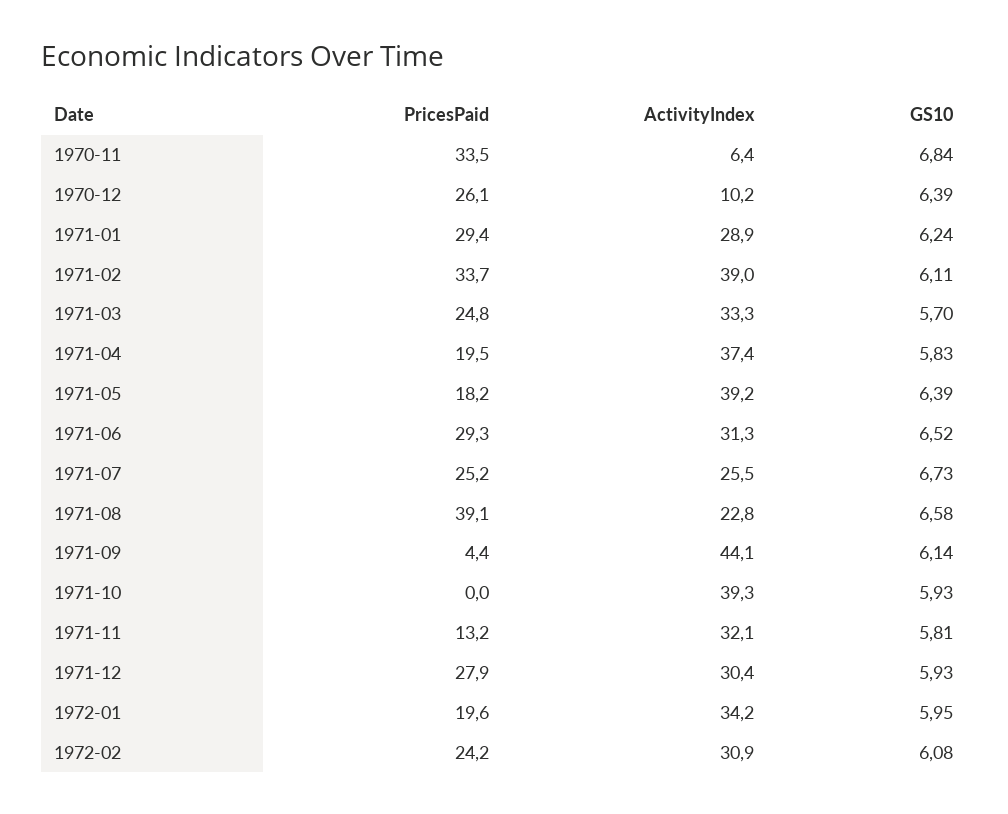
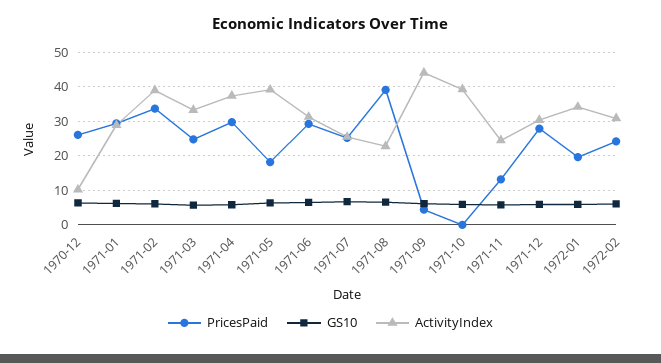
  {
    "PricesPaid": {
-     "1970-11": 33.5,
      "1970-12": 26.1,
      "1971-01": 29.4,
      "1971-02": 33.7,
      "1971-03": 24.8,
-     "1971-04": 19.5,
+     "1971-04": 30,
      "1971-05": 18.2,
      "1971-06": 29.3,
      "1971-07": 25.2,
      "1971-08": 39.1,
      "1971-09": 4.4,
      "1971-10": 0,
      "1971-11": 13.2,
      "1971-12": 27.9,
      "1972-01": 19.6,
      "1972-02": 24.2
    },
    "ActivityIndex": {
-     "1970-11": 6.4,
      "1970-12": 10.2,
      "1971-01": 28.9,
      "1971-02": 39,
      "1971-03": 33.3,
      "1971-04": 37.4,
      "1971-05": 39.2,
      "1971-06": 31.3,
      "1971-07": 25.5,
      "1971-08": 22.8,
      "1971-09": 44.1,
      "1971-10": 39.3,
-     "1971-11": 32.1,
+     "1971-11": 24,
      "1971-12": 30.4,
      "1972-01": 34.2,
      "1972-02": 30.9
    },
    "GS10": {
-     "1970-11": 6.84,
      "1970-12": 6.39,
      "1971-01": 6.24,
      "1971-02": 6.11,
      "1971-03": 5.7,
      "1971-04": 5.83,
      "1971-05": 6.39,
      "1971-06": 6.52,
      "1971-07": 6.73,
      "1971-08": 6.58,
      "1971-09": 6.14,
      "1971-10": 5.93,
      "1971-11": 5.81,
      "1971-12": 5.93,
      "1972-01": 5.95,
      "1972-02": 6.08
    }
  }

